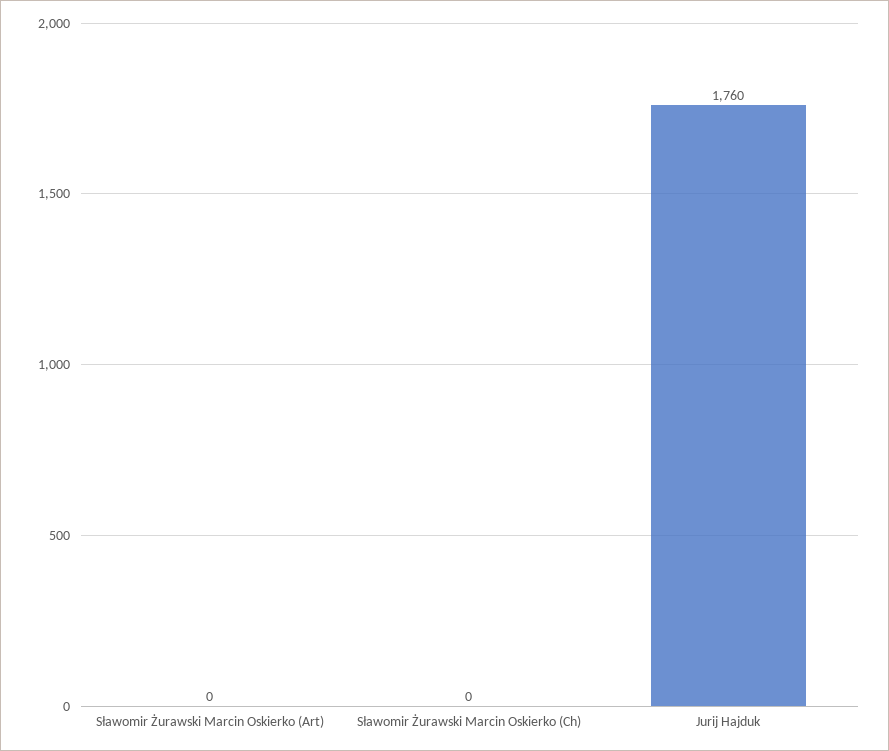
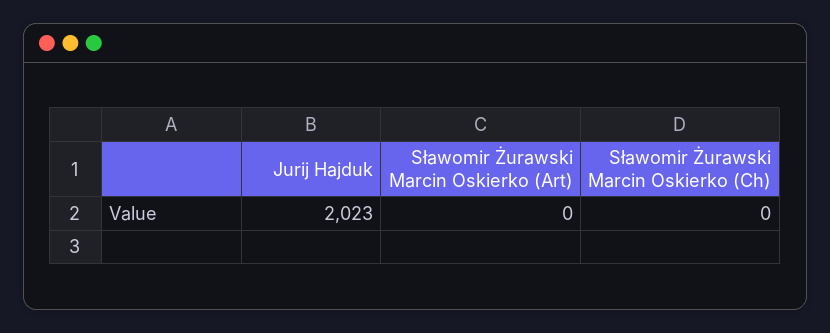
  {
    "Sławomir Żurawski Marcin Oskierko (Art)": 0,
    "Sławomir Żurawski Marcin Oskierko (Ch)": 0,
-   "Jurij Hajduk": 1760
+   "Jurij Hajduk": 2023
  }

